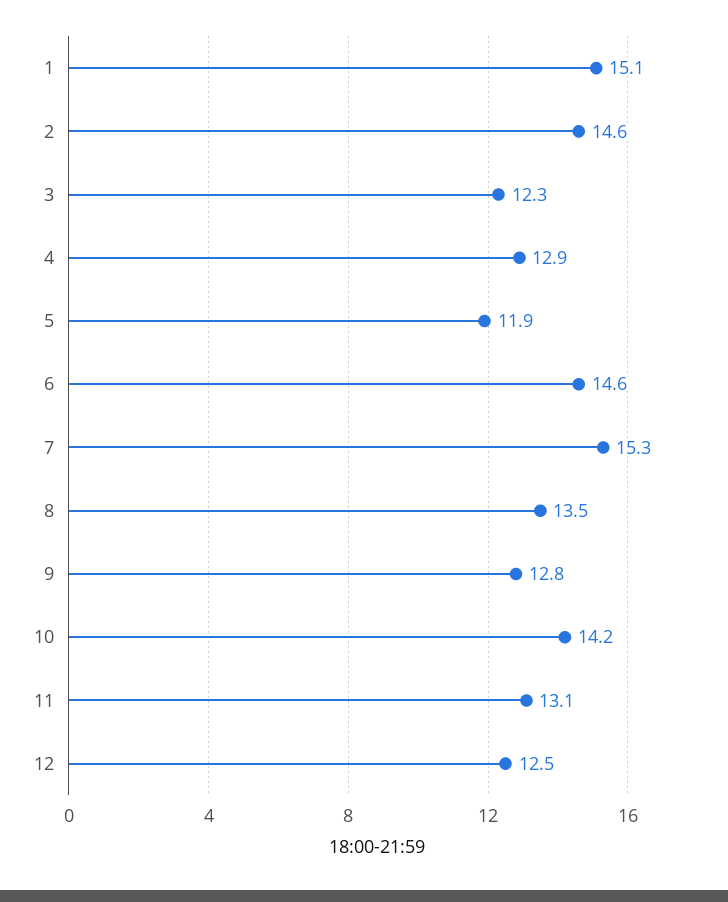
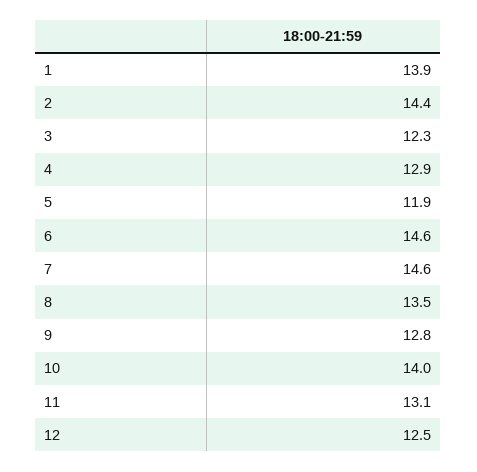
  {
-   "1": 15.1,
+   "1": 13.9,
-   "2": 14.6,
+   "2": 14.4,
    "3": 12.3,
    "4": 12.9,
    "5": 11.9,
    "6": 14.6,
-   "7": 15.3,
+   "7": 14.6,
    "8": 13.5,
    "9": 12.8,
-   "10": 14.2,
+   "10": 14,
    "11": 13.1,
    "12": 12.5
  }

